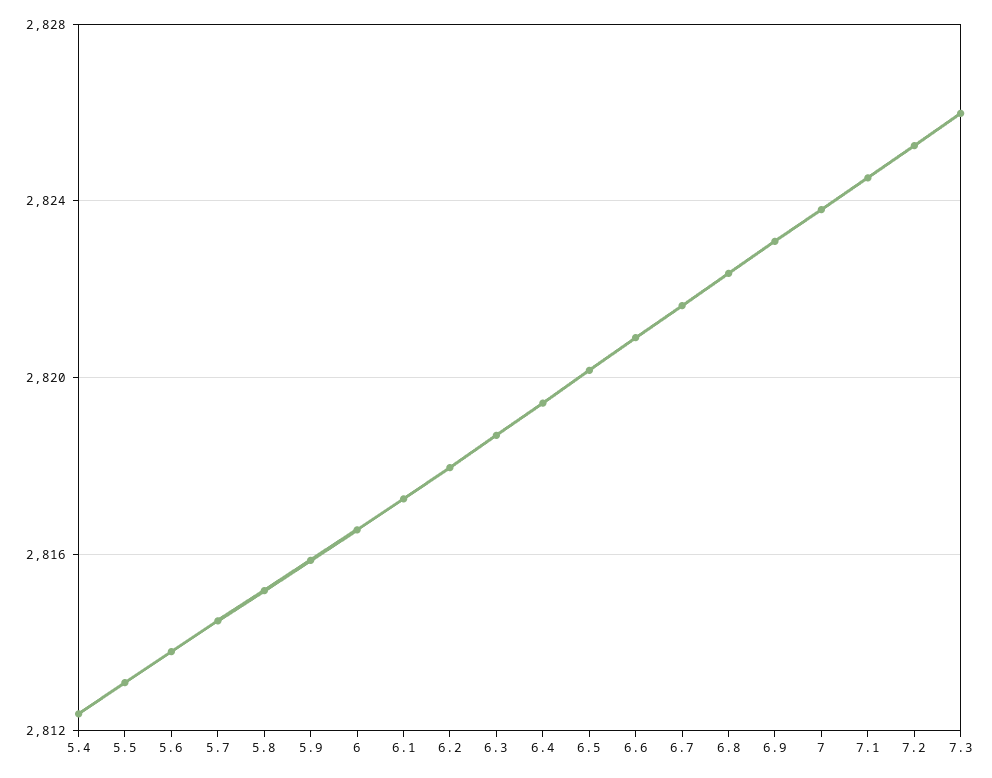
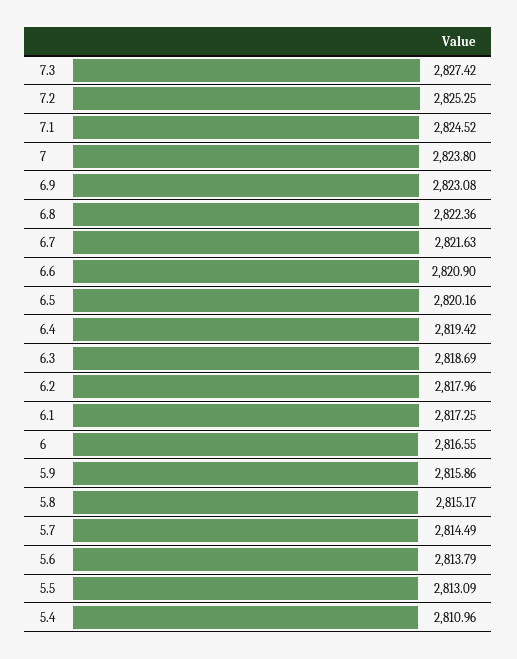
  {
-   "5.4": 2812.5,
+   "5.4": 2810.96,
    "5.5": 2813.09,
    "5.6": 2813.79,
    "5.7": 2814.49,
    "5.8": 2815.17,
    "5.9": 2815.86,
    "6": 2816.55,
    "6.1": 2817.25,
    "6.2": 2817.96,
    "6.3": 2818.69,
    "6.4": 2819.42,
    "6.5": 2820.16,
    "6.6": 2820.9,
    "6.7": 2821.63,
    "6.8": 2822.36,
    "6.9": 2823.08,
    "7": 2823.8,
    "7.1": 2824.52,
    "7.2": 2825.25,
-   "7.3": 2826
+   "7.3": 2827.42
  }

